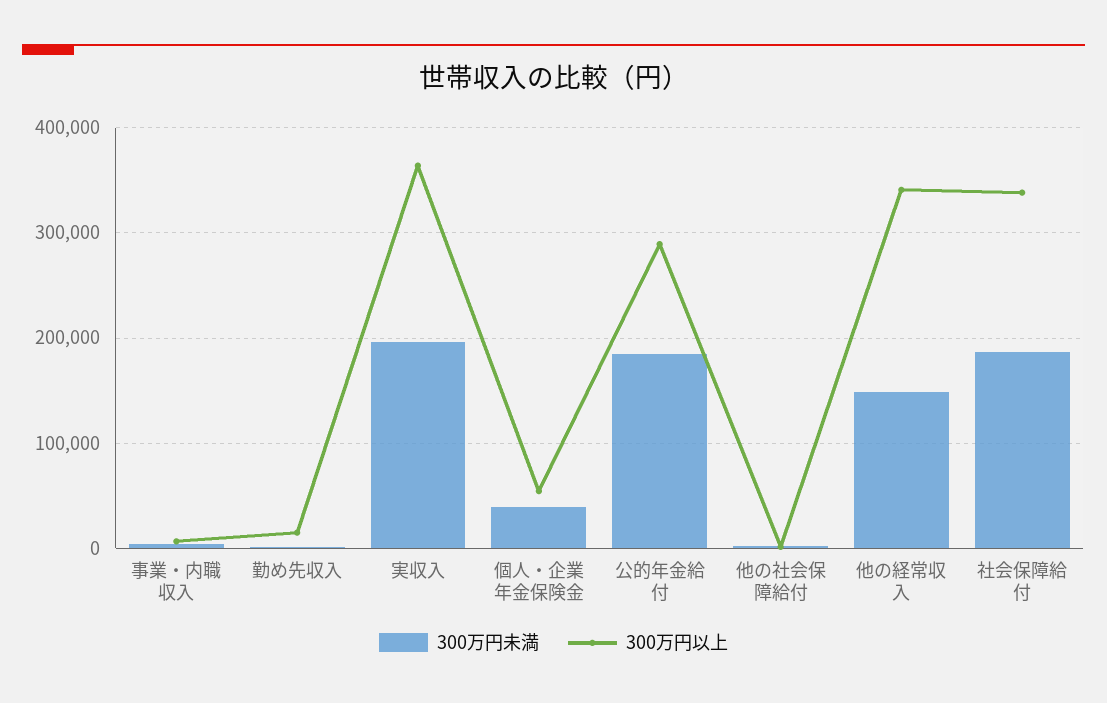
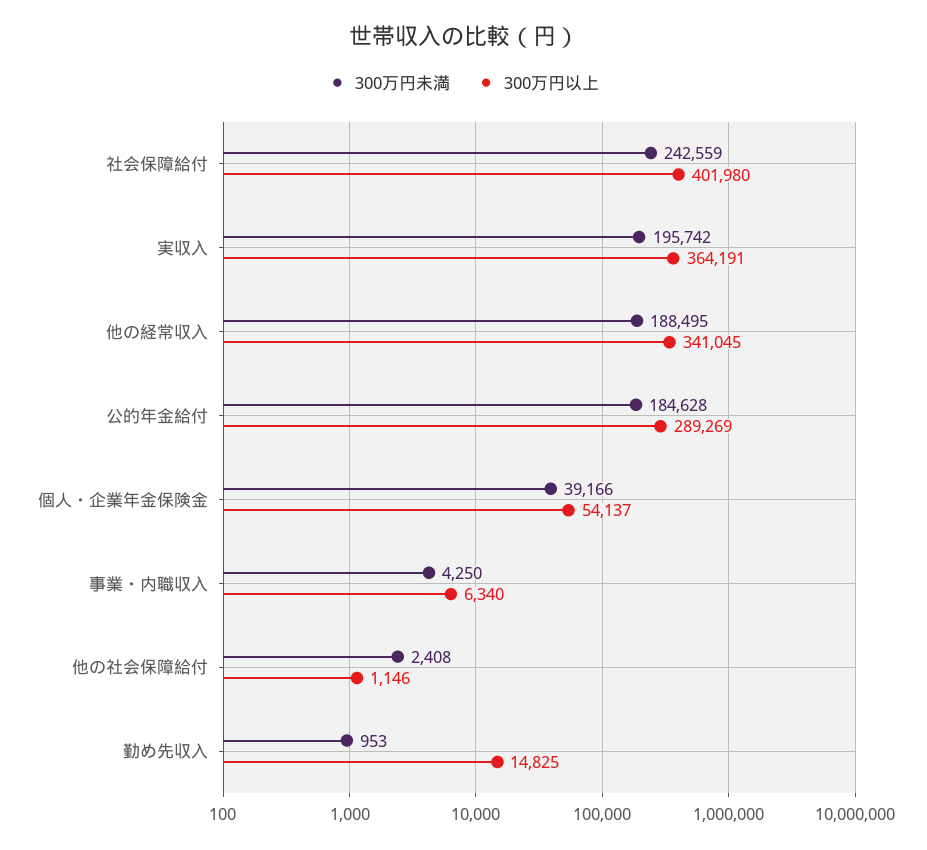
  {
    "300万円未満": {
      "事業・内職収入": 4250,
      "勤め先収入": 953,
      "実収入": 195742,
      "個人・企業年金保険金": 39166,
      "公的年金給付": 184628,
      "他の社会保障給付": 2408,
-     "他の経常収入": 150000,
+     "他の経常収入": 188495,
-     "社会保障給付": 190000
+     "社会保障給付": 242559
    },
    "300万円以上": {
      "事業・内職収入": 6340,
      "勤め先収入": 14825,
      "実収入": 364191,
      "個人・企業年金保険金": 54137,
      "公的年金給付": 289269,
      "他の社会保障給付": 1146,
      "他の経常収入": 341045,
-     "社会保障給付": 340000
+     "社会保障給付": 401980
    }
  }

